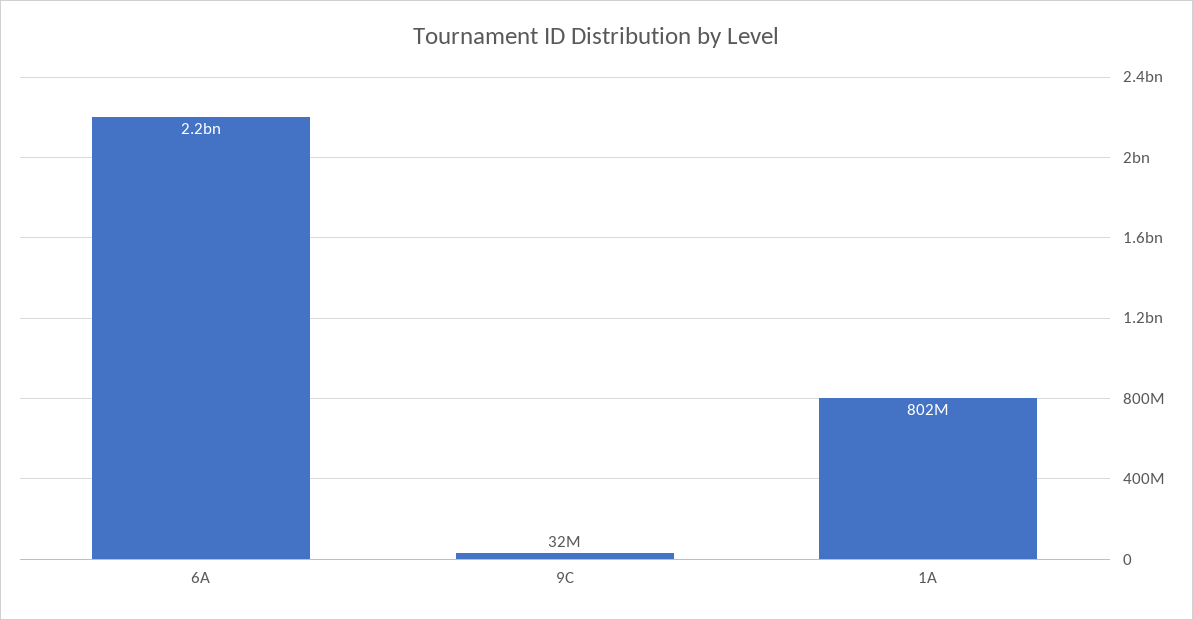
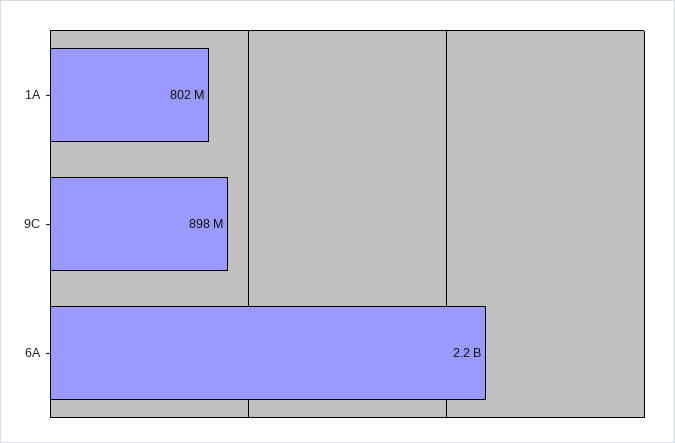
  {
    "6A": 2200000000,
-   "9C": 32000000,
+   "9C": 898000000,
    "1A": 802000000
  }

